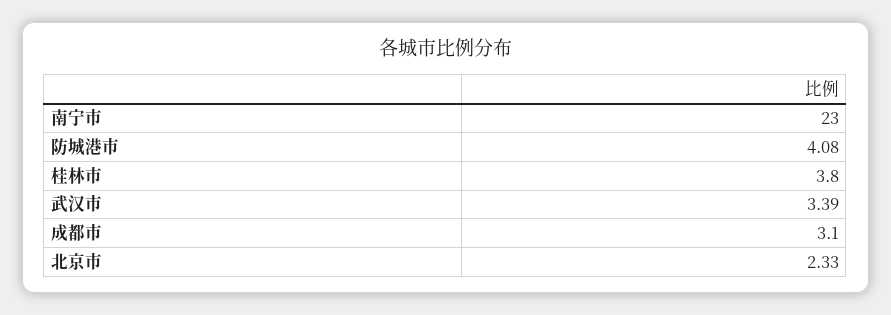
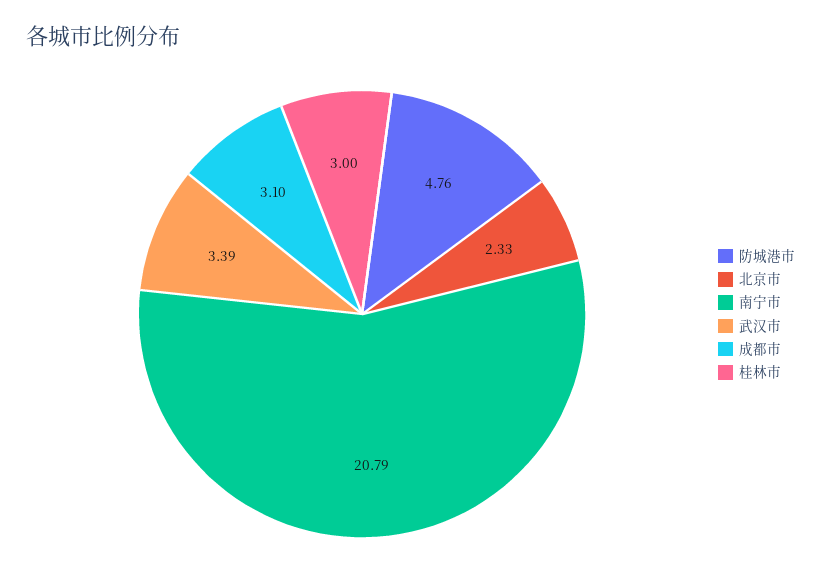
  {
-   "南宁市": 23,
+   "南宁市": 20.79,
-   "防城港市": 4.08,
+   "防城港市": 4.76,
-   "桂林市": 3.8,
+   "桂林市": 3,
    "武汉市": 3.39,
    "成都市": 3.1,
    "北京市": 2.33
  }

